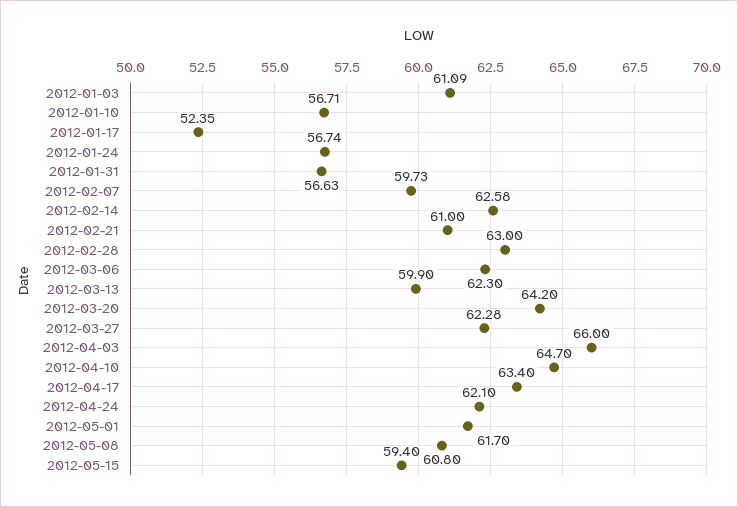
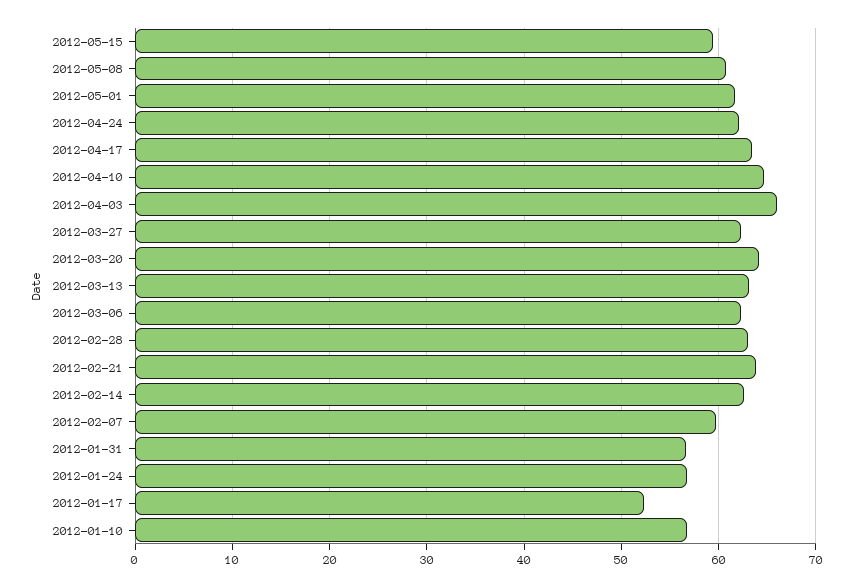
  {
-   "2012-01-03": 61.09,
    "2012-01-10": 56.71,
    "2012-01-17": 52.35,
    "2012-01-24": 56.74,
    "2012-01-31": 56.63,
    "2012-02-07": 59.73,
    "2012-02-14": 62.58,
-   "2012-02-21": 61,
+   "2012-02-21": 64,
    "2012-02-28": 63,
    "2012-03-06": 62.3,
-   "2012-03-13": 59.9,
+   "2012-03-13": 63,
    "2012-03-20": 64.2,
    "2012-03-27": 62.28,
    "2012-04-03": 66,
    "2012-04-10": 64.7,
    "2012-04-17": 63.4,
    "2012-04-24": 62.1,
    "2012-05-01": 61.7,
    "2012-05-08": 60.8,
    "2012-05-15": 59.4
  }

